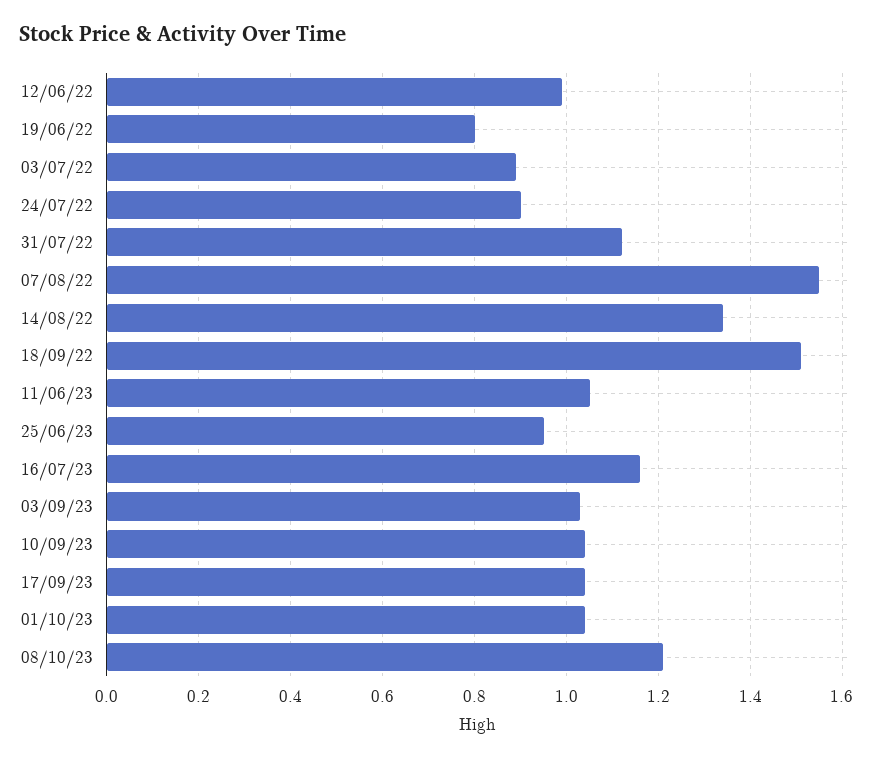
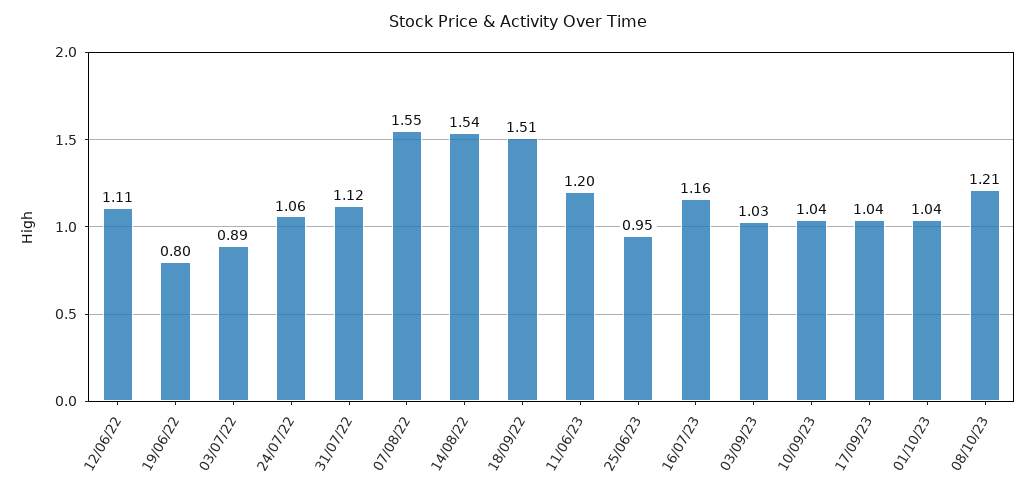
  {
-   "12/06/22": 1,
+   "12/06/22": 1.11,
    "19/06/22": 0.8,
    "03/07/22": 0.89,
-   "24/07/22": 0.9,
+   "24/07/22": 1.06,
    "31/07/22": 1.12,
    "07/08/22": 1.55,
-   "14/08/22": 1.35,
+   "14/08/22": 1.54,
    "18/09/22": 1.51,
-   "11/06/23": 1.05,
+   "11/06/23": 1.2,
    "25/06/23": 0.95,
    "16/07/23": 1.16,
    "03/09/23": 1.03,
    "10/09/23": 1.04,
    "17/09/23": 1.04,
    "01/10/23": 1.04,
    "08/10/23": 1.21
  }

